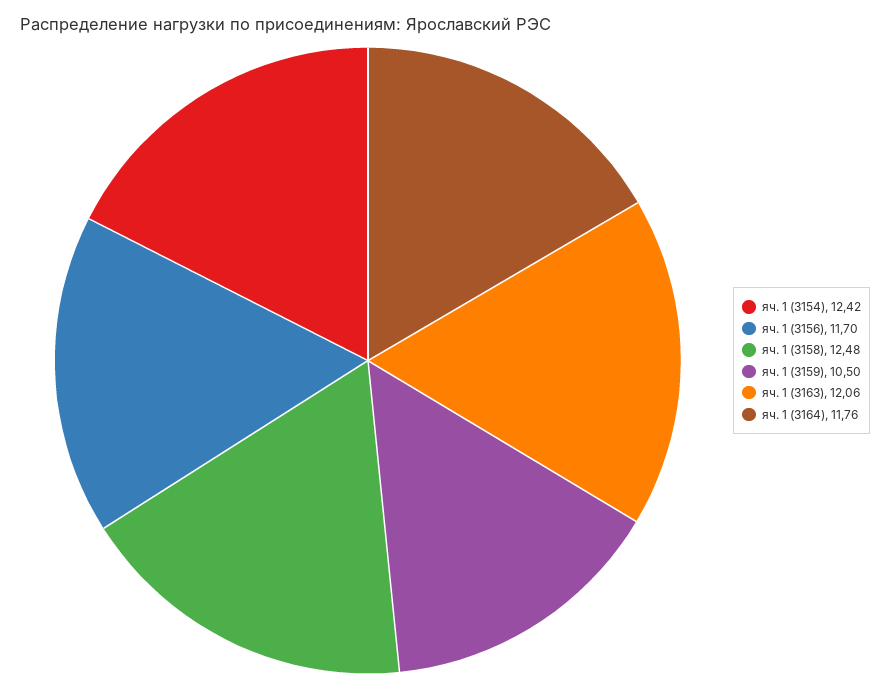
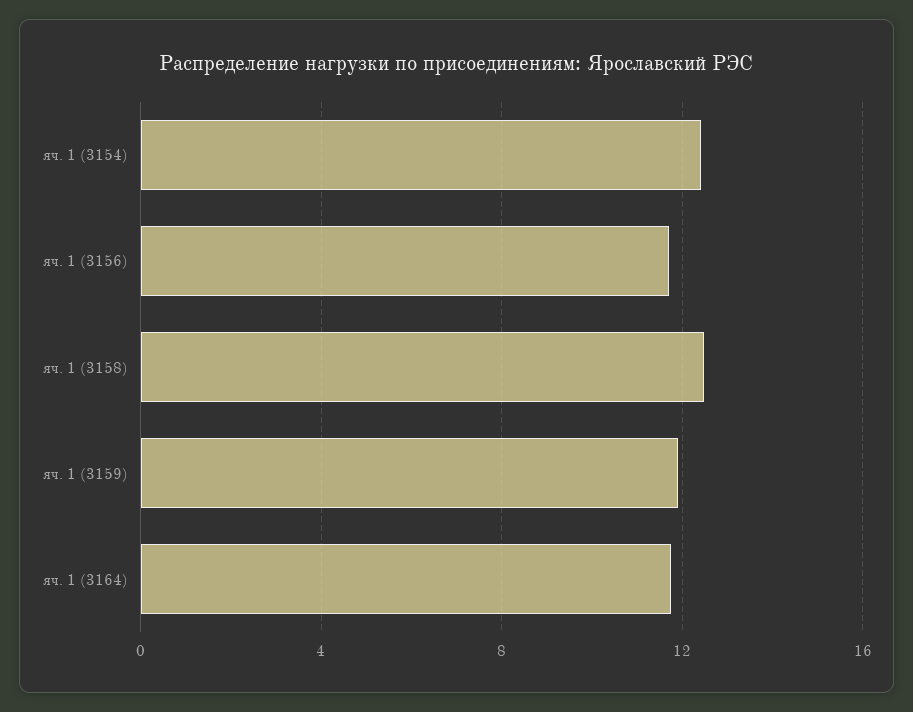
  {
    "яч. 1 (3154)": 12.42,
    "яч. 1 (3156)": 11.7,
    "яч. 1 (3158)": 12.48,
-   "яч. 1 (3159)": 10.5,
+   "яч. 1 (3159)": 12,
-   "яч. 1 (3163)": 12.06,
    "яч. 1 (3164)": 11.76
  }

